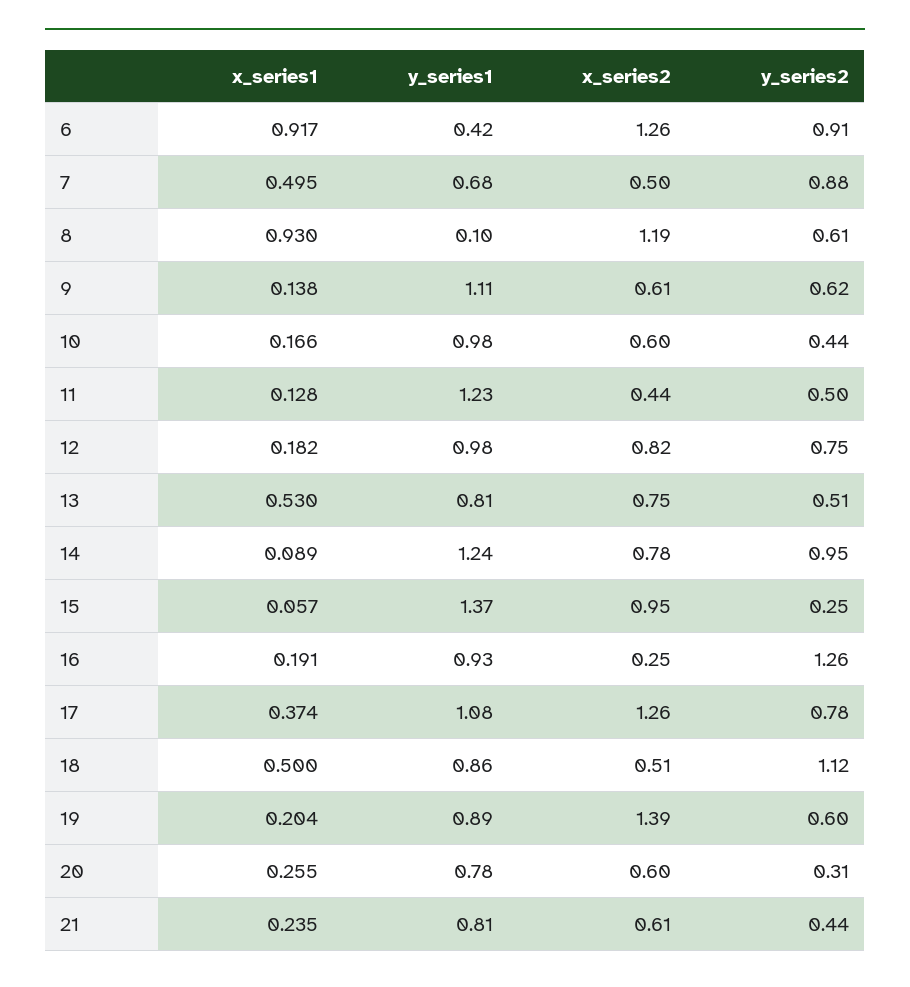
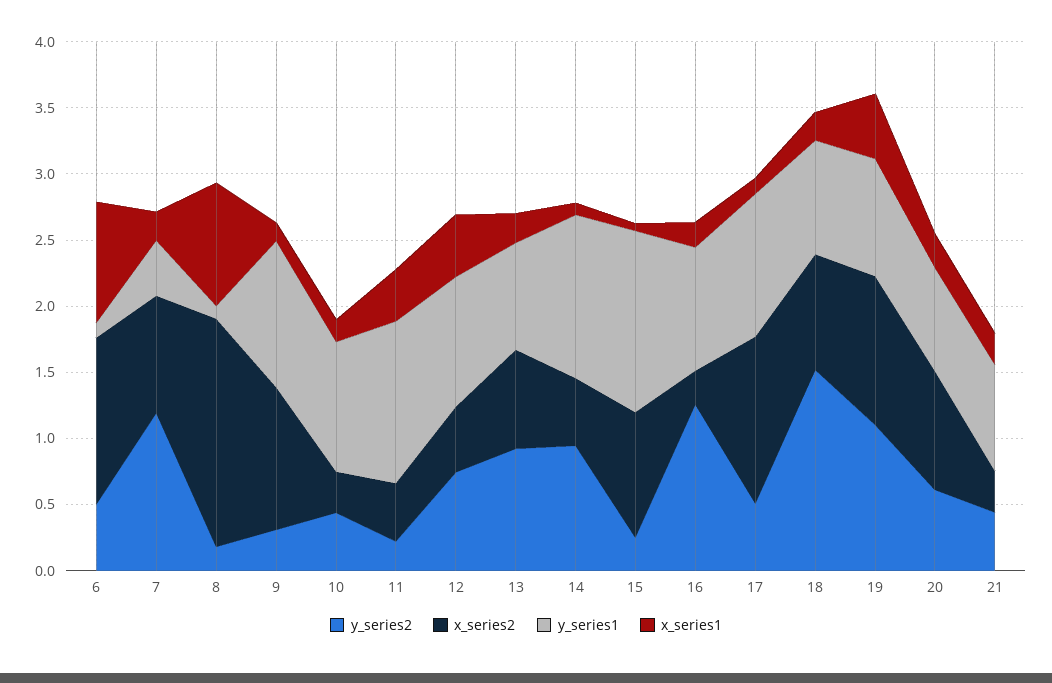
  {
    "x_series1": {
      "6": 0.917,
-     "7": 0.495,
+     "7": 0.2,
      "8": 0.93,
      "9": 0.138,
      "10": 0.166,
-     "11": 0.128,
+     "11": 0.4,
-     "12": 0.182,
+     "12": 0.5,
-     "13": 0.53,
+     "13": 0.2,
      "14": 0.089,
      "15": 0.057,
      "16": 0.191,
-     "17": 0.374,
+     "17": 0.1,
-     "18": 0.5,
+     "18": 0.2,
-     "19": 0.204,
+     "19": 0.5,
      "20": 0.255,
      "21": 0.235
    },
    "y_series1": {
-     "6": 0.42,
+     "6": 0.1,
-     "7": 0.68,
+     "7": 0.4,
      "8": 0.1,
      "9": 1.11,
      "10": 0.98,
      "11": 1.23,
      "12": 0.98,
      "13": 0.81,
      "14": 1.24,
      "15": 1.37,
      "16": 0.93,
      "17": 1.08,
      "18": 0.86,
      "19": 0.89,
      "20": 0.78,
      "21": 0.81
    },
    "x_series2": {
      "6": 1.26,
-     "7": 0.5,
+     "7": 0.9,
-     "8": 1.19,
+     "8": 1.7,
-     "9": 0.61,
+     "9": 1.1,
-     "10": 0.6,
+     "10": 0.3,
      "11": 0.44,
-     "12": 0.82,
+     "12": 0.5,
      "13": 0.75,
-     "14": 0.78,
+     "14": 0.5,
      "15": 0.95,
      "16": 0.25,
      "17": 1.26,
-     "18": 0.51,
+     "18": 0.9,
-     "19": 1.39,
+     "19": 1.1,
-     "20": 0.6,
+     "20": 0.9,
-     "21": 0.61
+     "21": 0.3
    },
    "y_series2": {
-     "6": 0.91,
+     "6": 0.5,
-     "7": 0.88,
+     "7": 1.2,
-     "8": 0.61,
+     "8": 0.2,
-     "9": 0.62,
+     "9": 0.3,
      "10": 0.44,
-     "11": 0.5,
+     "11": 0.2,
      "12": 0.75,
-     "13": 0.51,
+     "13": 0.9,
      "14": 0.95,
      "15": 0.25,
      "16": 1.26,
-     "17": 0.78,
+     "17": 0.5,
-     "18": 1.12,
+     "18": 1.5,
-     "19": 0.6,
+     "19": 1.1,
-     "20": 0.31,
+     "20": 0.6,
      "21": 0.44
    }
  }

